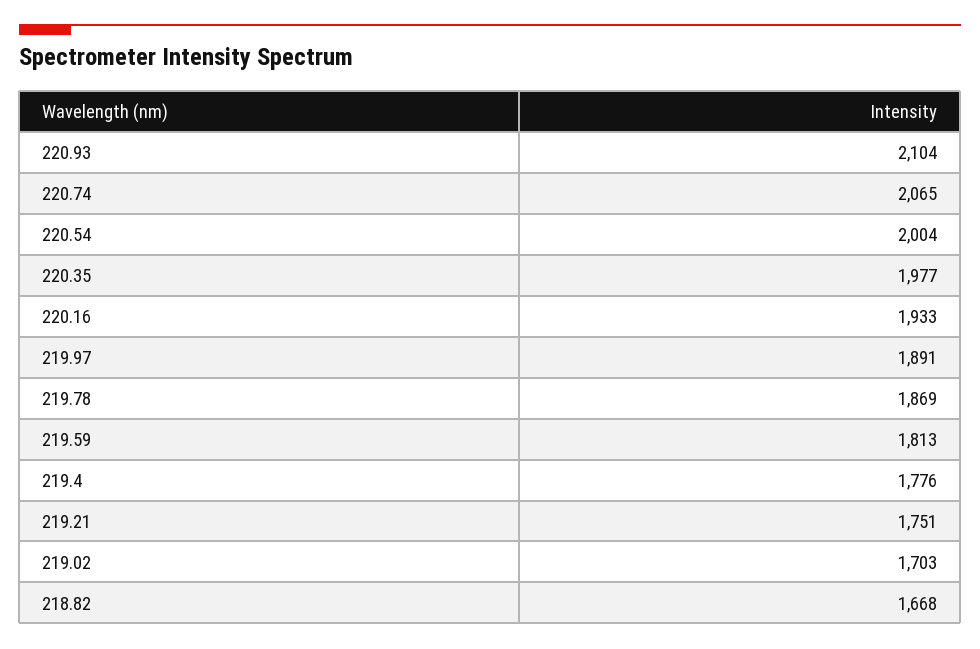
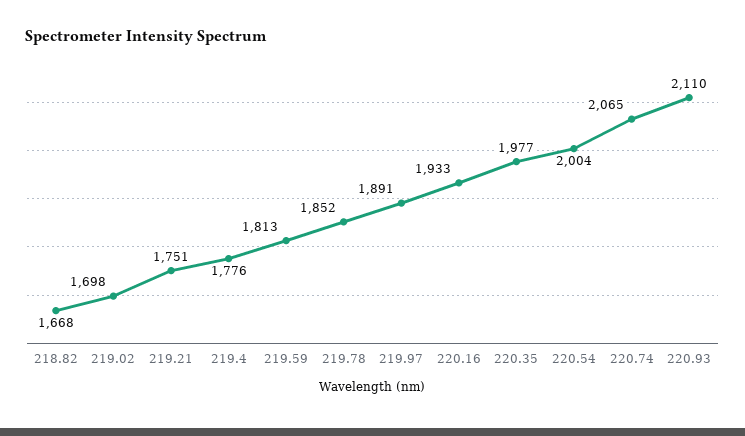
  {
-   "220.93": 2104,
+   "220.93": 2110,
    "220.74": 2065,
    "220.54": 2004,
    "220.35": 1977,
    "220.16": 1933,
    "219.97": 1891,
-   "219.78": 1869,
+   "219.78": 1852,
    "219.59": 1813,
    "219.4": 1776,
    "219.21": 1751,
-   "219.02": 1703,
+   "219.02": 1698,
    "218.82": 1668
  }

